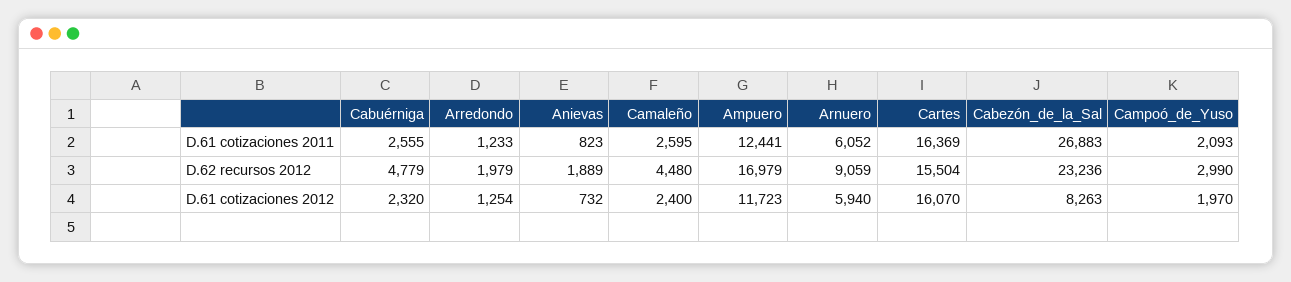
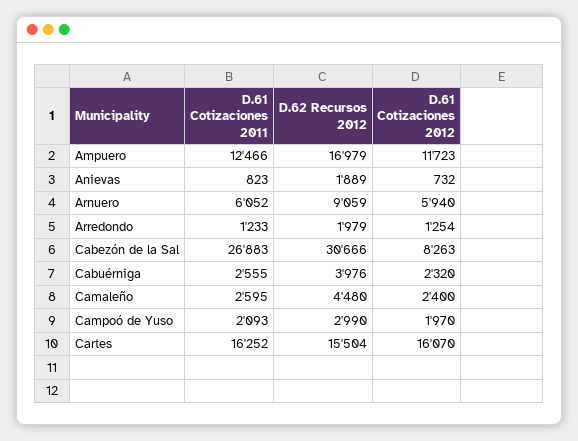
  {
    "Cabuérniga": {
      "D.61 cotizaciones 2011": 2555,
-     "D.62 recursos 2012": 4779,
+     "D.62 recursos 2012": 3976,
      "D.61 cotizaciones 2012": 2320
    },
    "Arredondo": {
      "D.61 cotizaciones 2011": 1233,
      "D.62 recursos 2012": 1979,
      "D.61 cotizaciones 2012": 1254
    },
    "Anievas": {
      "D.61 cotizaciones 2011": 823,
      "D.62 recursos 2012": 1889,
      "D.61 cotizaciones 2012": 732
    },
    "Camaleño": {
      "D.61 cotizaciones 2011": 2595,
      "D.62 recursos 2012": 4480,
      "D.61 cotizaciones 2012": 2400
    },
    "Ampuero": {
-     "D.61 cotizaciones 2011": 12441,
+     "D.61 cotizaciones 2011": 12466,
      "D.62 recursos 2012": 16979,
      "D.61 cotizaciones 2012": 11723
    },
    "Arnuero": {
      "D.61 cotizaciones 2011": 6052,
      "D.62 recursos 2012": 9059,
      "D.61 cotizaciones 2012": 5940
    },
    "Cartes": {
-     "D.61 cotizaciones 2011": 16369,
+     "D.61 cotizaciones 2011": 16252,
      "D.62 recursos 2012": 15504,
      "D.61 cotizaciones 2012": 16070
    },
    "Cabezón_de_la_Sal": {
      "D.61 cotizaciones 2011": 26883,
-     "D.62 recursos 2012": 23236,
+     "D.62 recursos 2012": 30666,
      "D.61 cotizaciones 2012": 8263
    },
    "Campoó_de_Yuso": {
      "D.61 cotizaciones 2011": 2093,
      "D.62 recursos 2012": 2990,
      "D.61 cotizaciones 2012": 1970
    }
  }

